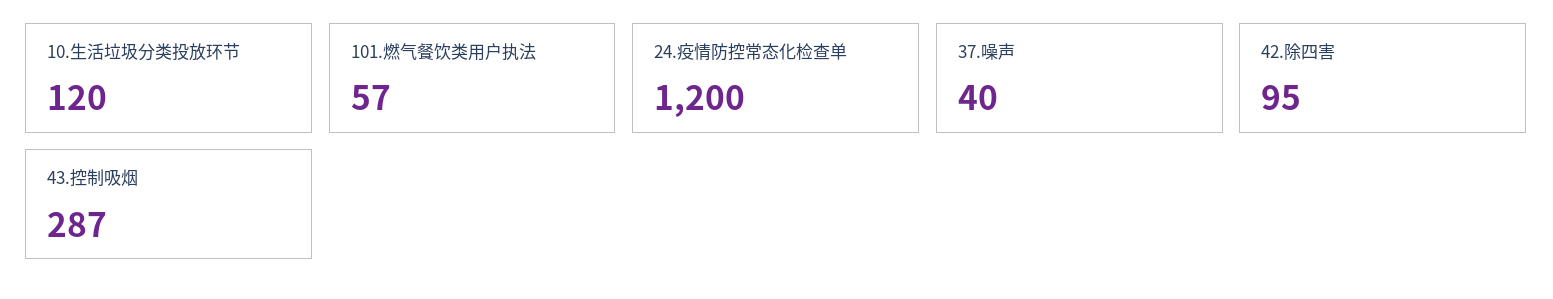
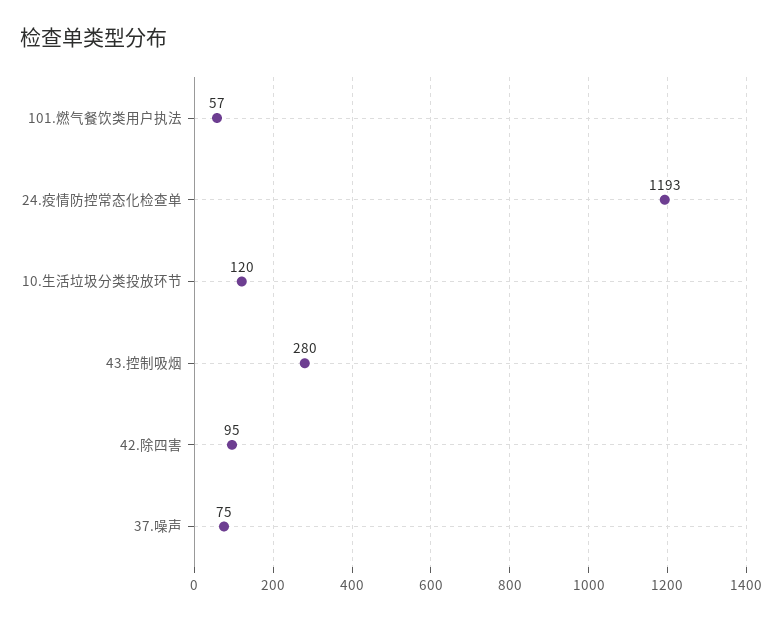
  {
    "10.生活垃圾分类投放环节": 120,
    "101.燃气餐饮类用户执法": 57,
-   "24.疫情防控常态化检查单": 1200,
+   "24.疫情防控常态化检查单": 1193,
-   "37.噪声": 40,
+   "37.噪声": 75,
    "42.除四害": 95,
-   "43.控制吸烟": 287
+   "43.控制吸烟": 280
  }

